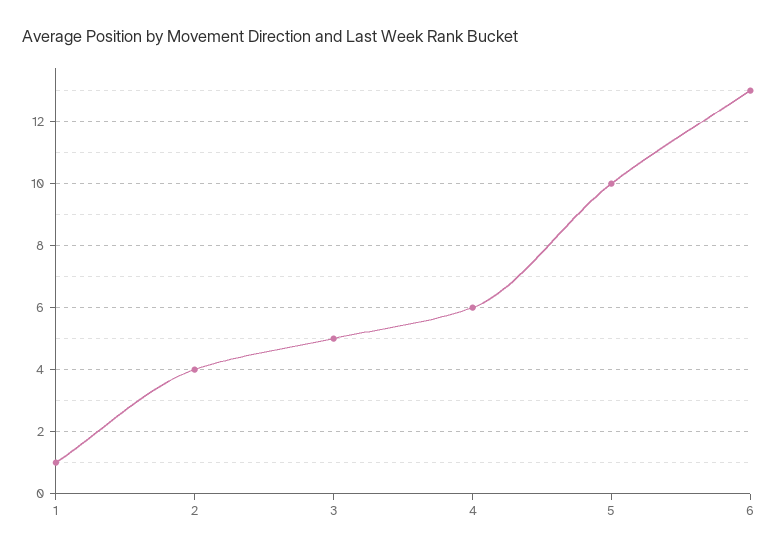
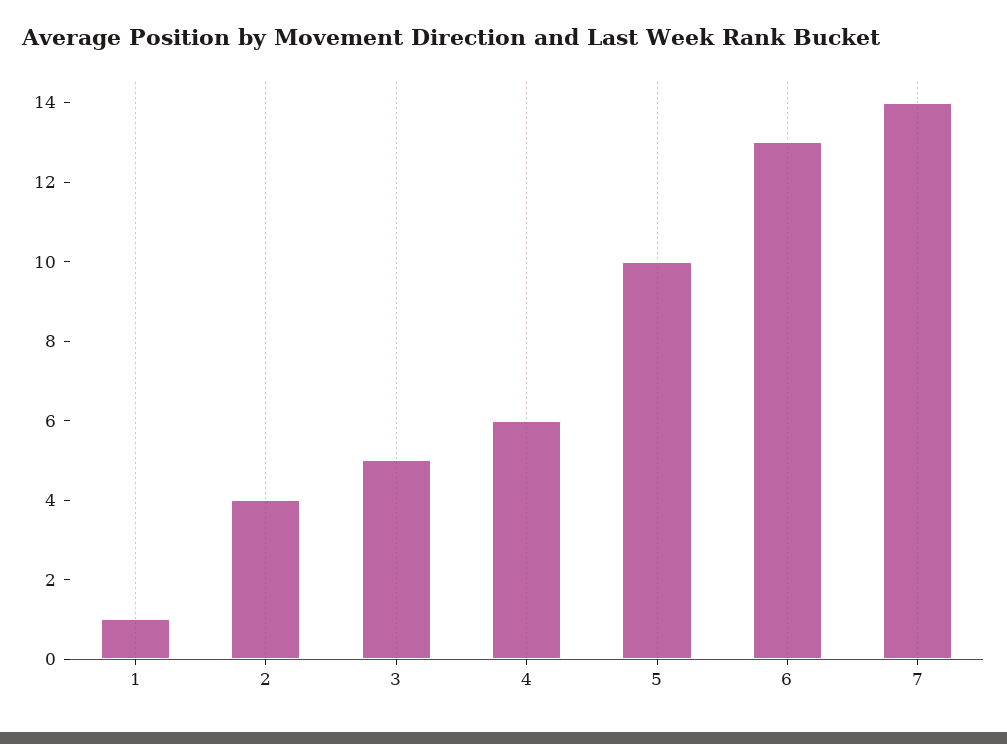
  {
    "1": 1,
    "2": 4,
    "3": 5,
    "4": 6,
    "5": 10,
-   "6": 13
+   "6": 13,
+   "7": 14
  }

